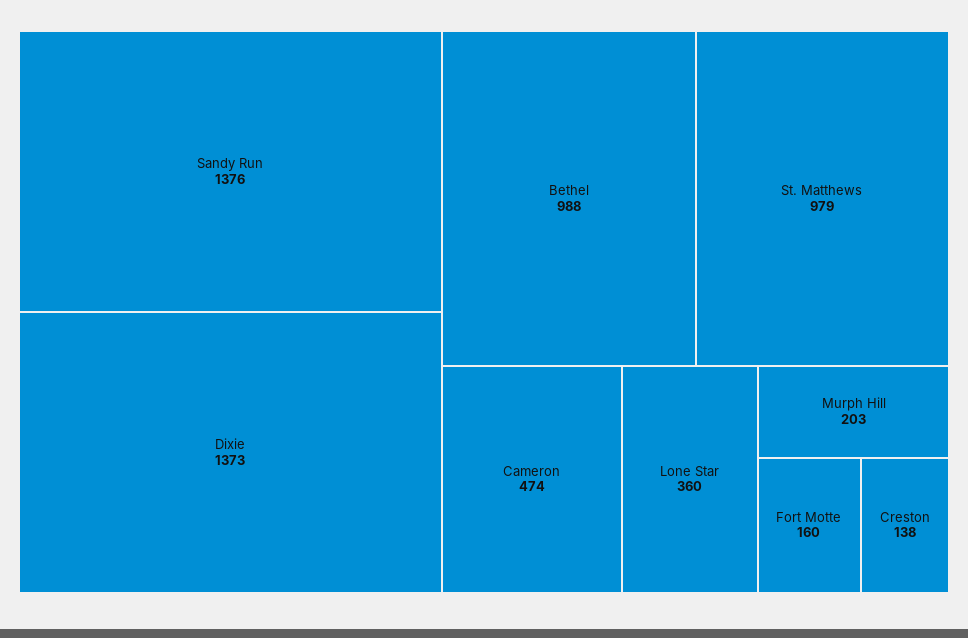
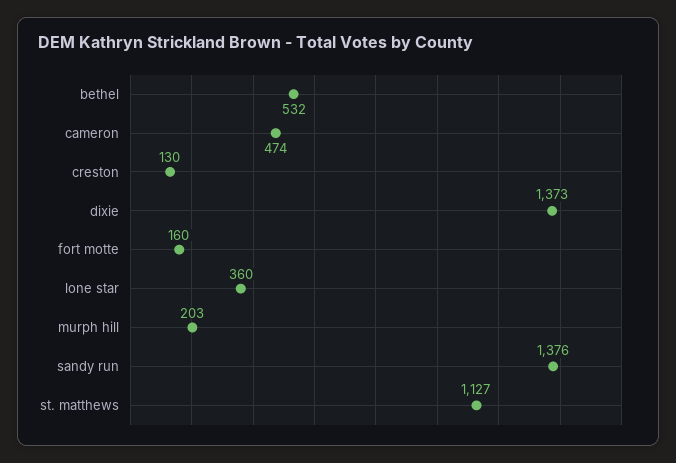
  {
    "Sandy Run": 1376,
    "Dixie": 1373,
-   "Bethel": 988,
+   "Bethel": 532,
-   "St. Matthews": 979,
+   "St. Matthews": 1127,
    "Cameron": 474,
    "Lone Star": 360,
    "Murph Hill": 203,
    "Fort Motte": 160,
-   "Creston": 138
+   "Creston": 130
  }

